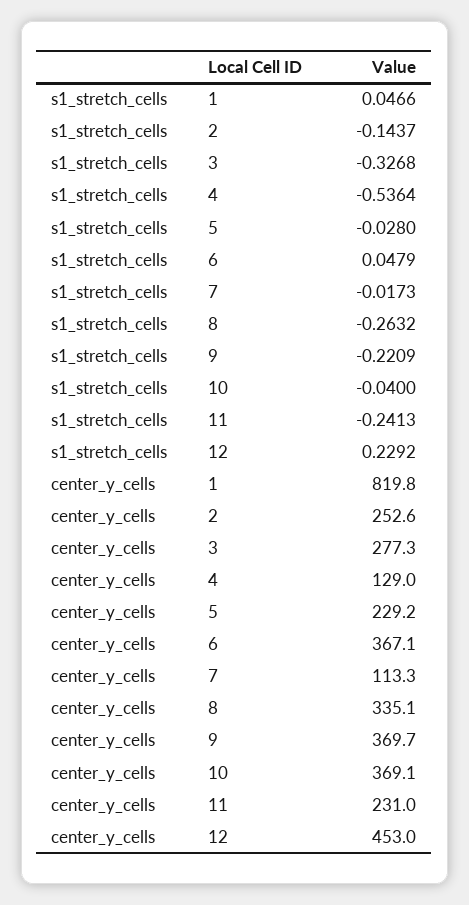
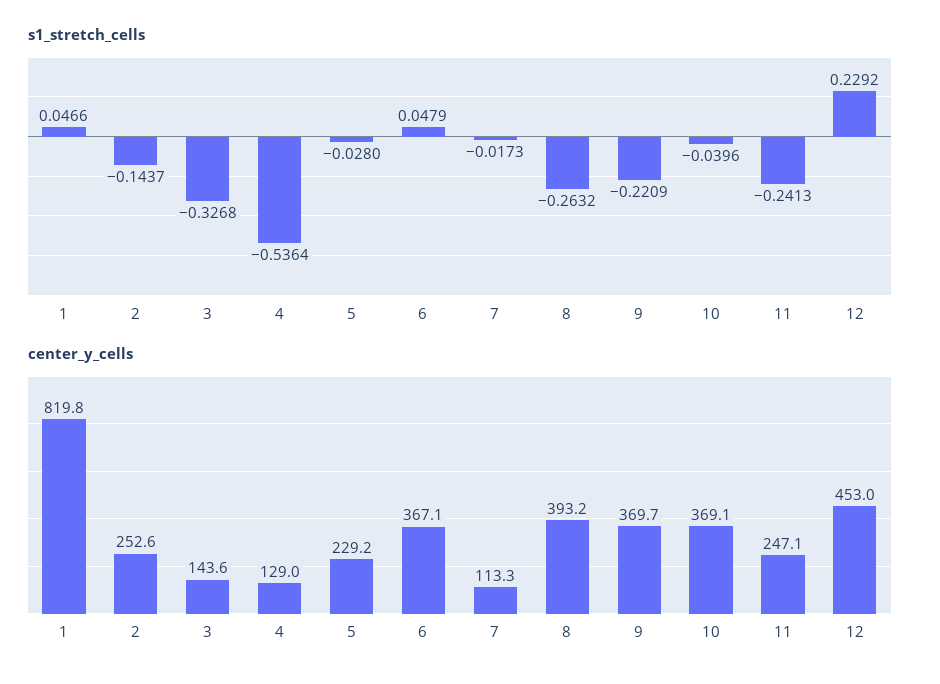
  {
    "s1_stretch_cells": {
      "1": 0.0466,
      "2": -0.1437,
      "3": -0.3268,
      "4": -0.5364,
      "5": -0.028,
      "6": 0.0479,
      "7": -0.0173,
      "8": -0.2632,
      "9": -0.2209,
-     "10": -0.04,
+     "10": -0.0396,
      "11": -0.2413,
      "12": 0.2292
    },
    "center_y_cells": {
      "1": 819.8,
      "2": 252.6,
-     "3": 277.3,
+     "3": 143.6,
      "4": 129,
      "5": 229.2,
      "6": 367.1,
      "7": 113.3,
-     "8": 335.1,
+     "8": 393.2,
      "9": 369.7,
      "10": 369.1,
-     "11": 231,
+     "11": 247.1,
      "12": 453
    }
  }

